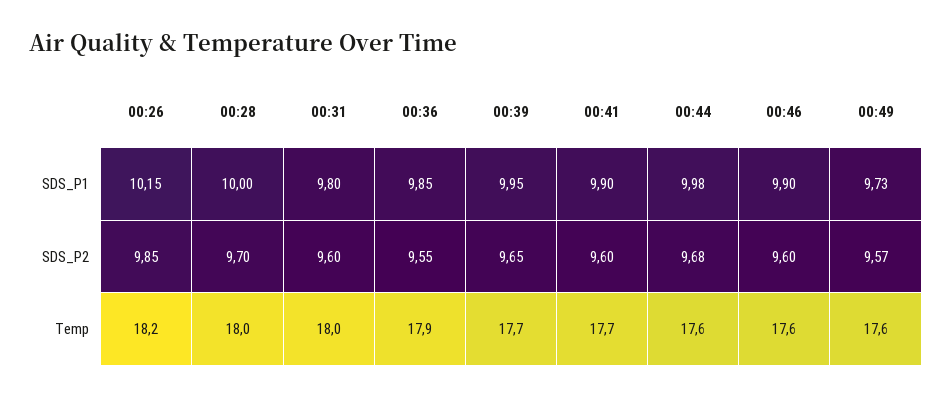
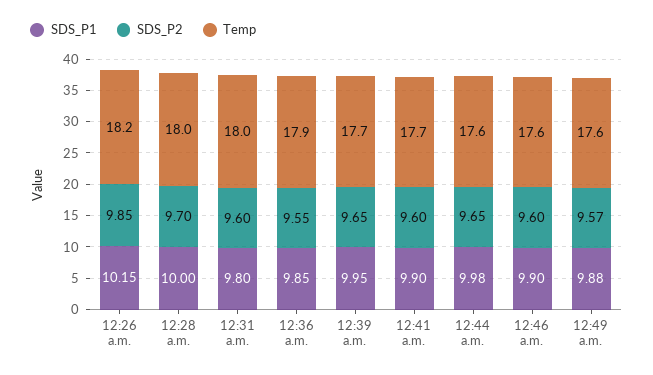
  {
    "SDS_P1": {
      "00:26": 10.15,
      "00:28": 10,
      "00:31": 9.8,
      "00:36": 9.85,
      "00:39": 9.95,
      "00:41": 9.9,
      "00:44": 9.98,
      "00:46": 9.9,
-     "00:49": 9.73
+     "00:49": 9.88
    },
    "SDS_P2": {
      "00:26": 9.85,
      "00:28": 9.7,
      "00:31": 9.6,
      "00:36": 9.55,
      "00:39": 9.65,
      "00:41": 9.6,
-     "00:44": 9.68,
+     "00:44": 9.65,
      "00:46": 9.6,
      "00:49": 9.57
    },
    "Temp": {
      "00:26": 18.2,
      "00:28": 18,
      "00:31": 18,
      "00:36": 17.9,
      "00:39": 17.7,
      "00:41": 17.7,
      "00:44": 17.6,
      "00:46": 17.6,
      "00:49": 17.6
    }
  }

